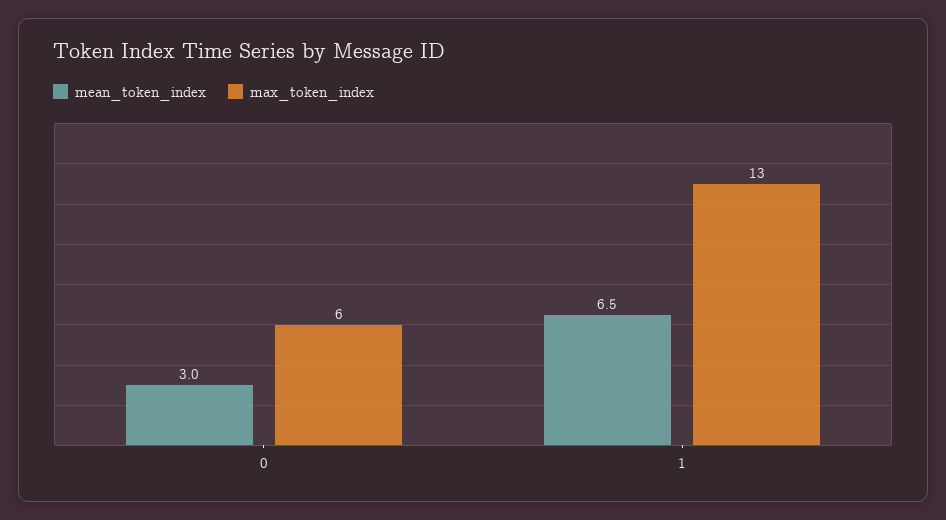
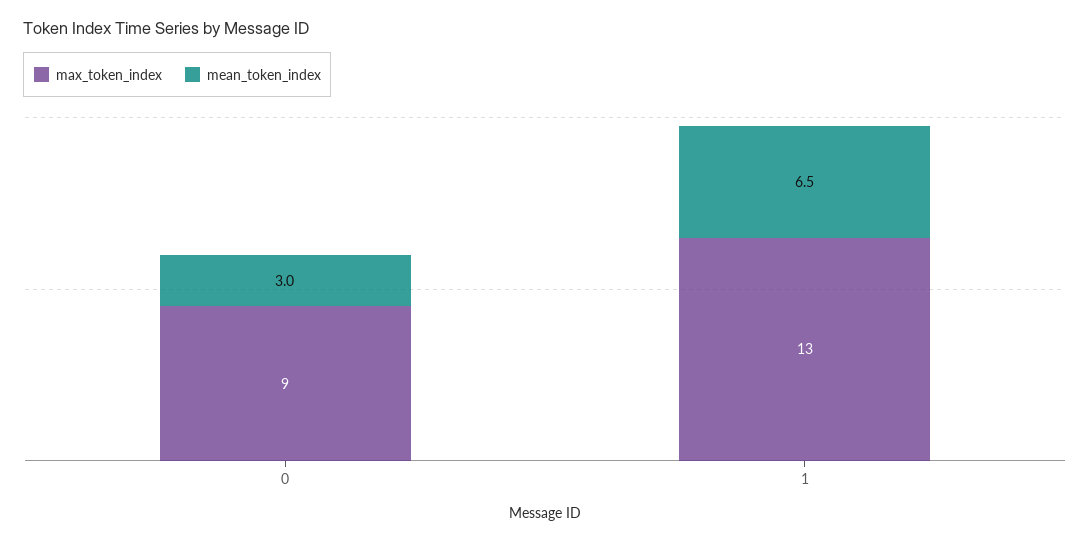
  {
    "mean_token_index": {
      "0": 3,
      "1": 6.5
    },
    "max_token_index": {
-     "0": 6,
+     "0": 9,
      "1": 13
    }
  }

